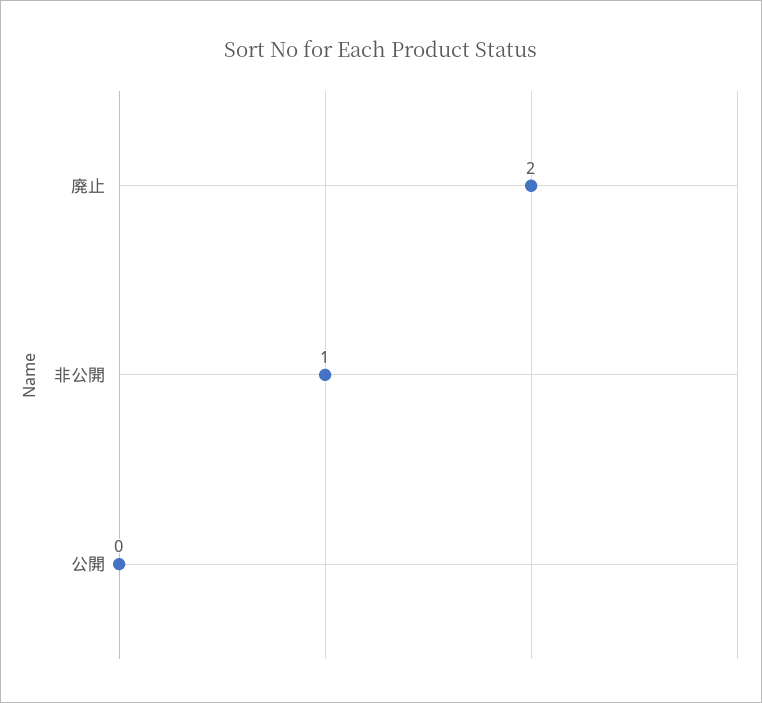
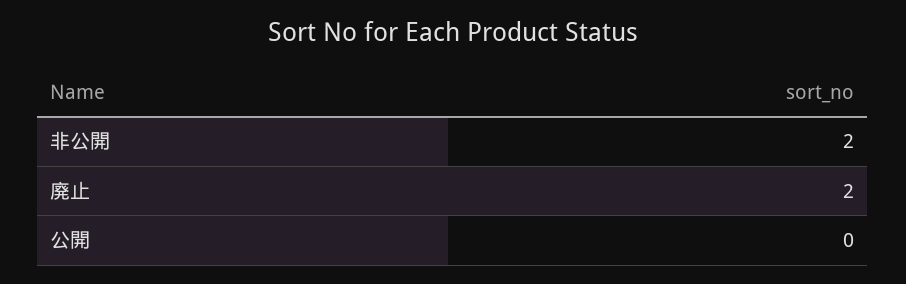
  {
    "廃止": 2,
-   "非公開": 1,
+   "非公開": 2,
    "公開": 0
  }

